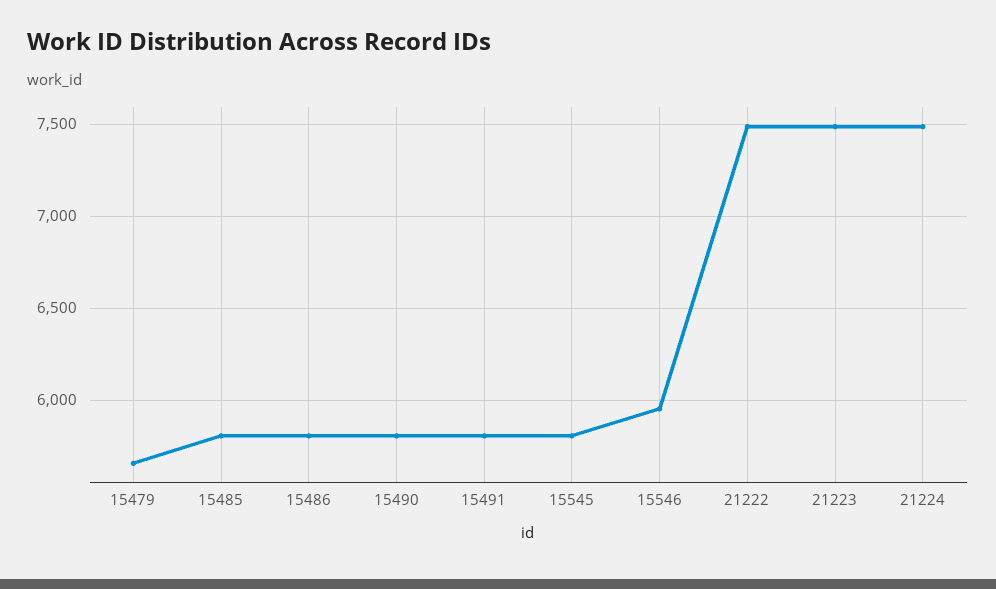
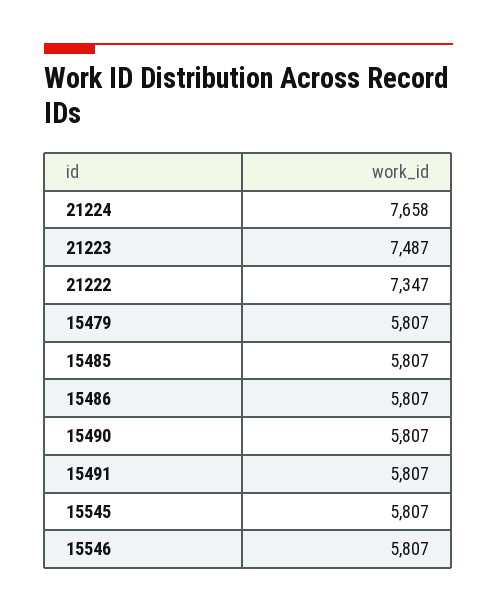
  {
-   "15479": 5650,
+   "15479": 5807,
    "15485": 5807,
    "15486": 5807,
    "15490": 5807,
    "15491": 5807,
    "15545": 5807,
-   "15546": 5950,
+   "15546": 5807,
-   "21222": 7500,
+   "21222": 7347,
    "21223": 7487,
-   "21224": 7500
+   "21224": 7658
  }

